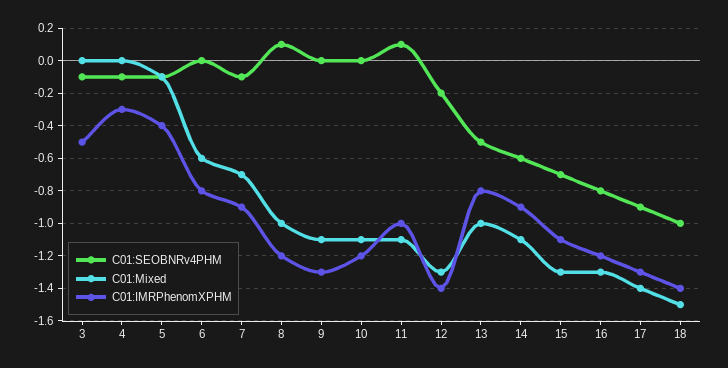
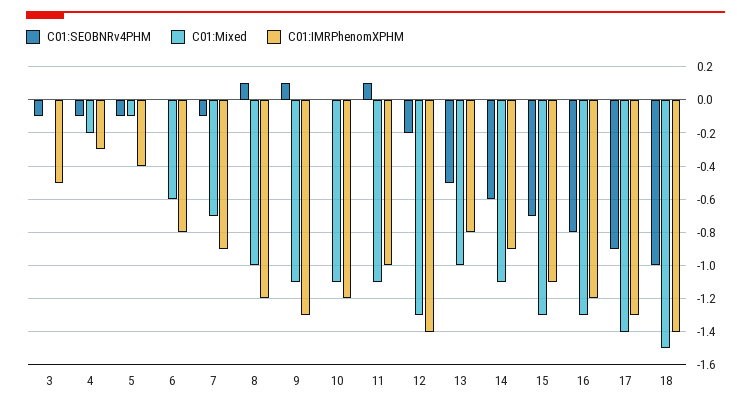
  {
    "C01:SEOBNRv4PHM": {
      "3": -0.1,
      "4": -0.1,
      "5": -0.1,
      "6": 0,
      "7": -0.1,
      "8": 0.1,
-     "9": 0,
+     "9": 0.1,
      "10": 0,
      "11": 0.1,
      "12": -0.2,
      "13": -0.5,
      "14": -0.6,
      "15": -0.7,
      "16": -0.8,
      "17": -0.9,
      "18": -1
    },
    "C01:Mixed": {
      "3": 0,
-     "4": 0,
+     "4": -0.2,
      "5": -0.1,
      "6": -0.6,
      "7": -0.7,
      "8": -1,
      "9": -1.1,
      "10": -1.1,
      "11": -1.1,
      "12": -1.3,
      "13": -1,
      "14": -1.1,
      "15": -1.3,
      "16": -1.3,
      "17": -1.4,
      "18": -1.5
    },
    "C01:IMRPhenomXPHM": {
      "3": -0.5,
      "4": -0.3,
      "5": -0.4,
      "6": -0.8,
      "7": -0.9,
      "8": -1.2,
      "9": -1.3,
      "10": -1.2,
      "11": -1,
      "12": -1.4,
      "13": -0.8,
      "14": -0.9,
      "15": -1.1,
      "16": -1.2,
      "17": -1.3,
      "18": -1.4
    }
  }

